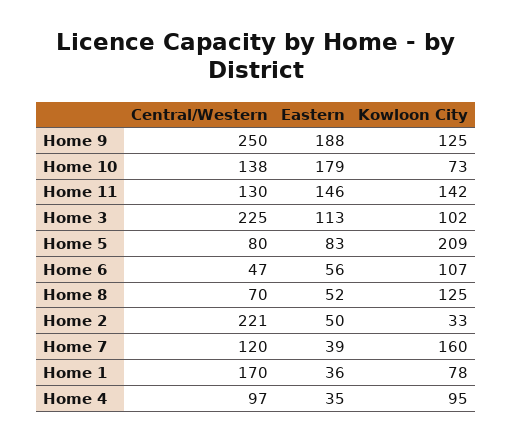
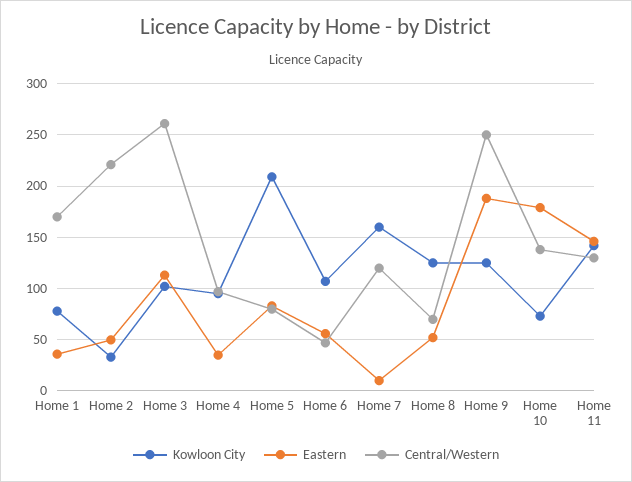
  {
    "Central/Western": {
      "Home 9": 250,
      "Home 10": 138,
      "Home 11": 130,
-     "Home 3": 225,
+     "Home 3": 260,
      "Home 5": 80,
      "Home 6": 47,
      "Home 8": 70,
      "Home 2": 221,
      "Home 7": 120,
      "Home 1": 170,
      "Home 4": 97
    },
    "Eastern": {
      "Home 9": 188,
      "Home 10": 179,
      "Home 11": 146,
      "Home 3": 113,
      "Home 5": 83,
      "Home 6": 56,
      "Home 8": 52,
      "Home 2": 50,
-     "Home 7": 39,
+     "Home 7": 10,
      "Home 1": 36,
      "Home 4": 35
    },
    "Kowloon City": {
      "Home 9": 125,
      "Home 10": 73,
      "Home 11": 142,
      "Home 3": 102,
      "Home 5": 209,
      "Home 6": 107,
      "Home 8": 125,
      "Home 2": 33,
      "Home 7": 160,
      "Home 1": 78,
      "Home 4": 95
    }
  }

